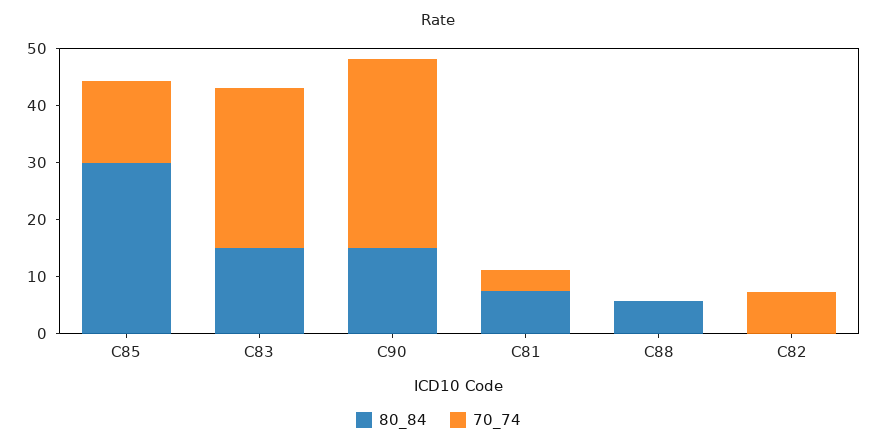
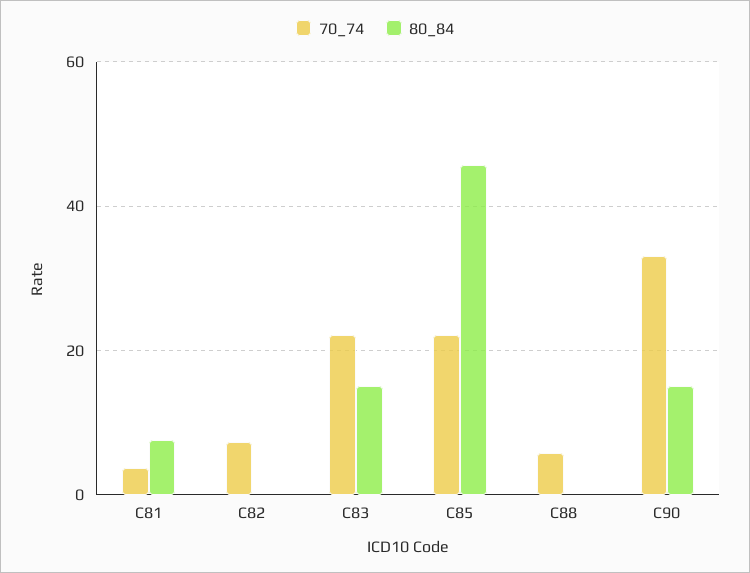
  {
    "80_84": {
-     "C85": 30,
+     "C85": 46,
      "C83": 14,
      "C90": 14,
      "C81": 8,
-     "C88": 6,
+     "C88": 0,
      "C82": 0
    },
    "70_74": {
-     "C85": 14,
+     "C85": 22,
-     "C83": 28,
+     "C83": 22,
      "C90": 34,
      "C81": 4,
-     "C88": 0,
+     "C88": 6,
      "C82": 8
    }
  }

